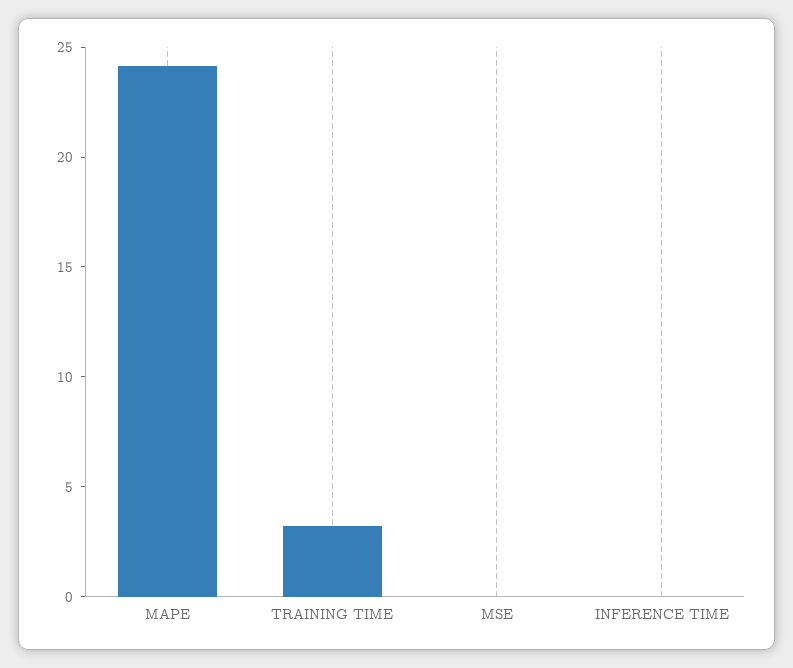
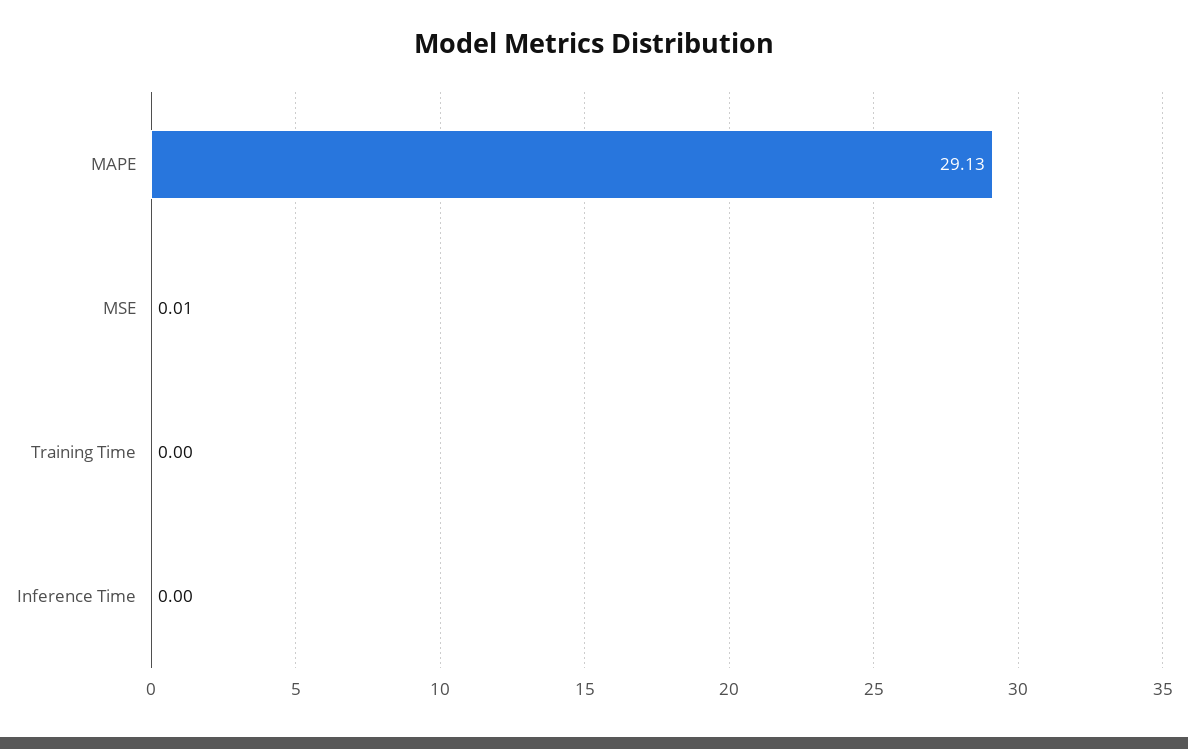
  {
-   "MAPE": 24,
+   "MAPE": 29.13,
-   "TRAINING TIME": 3,
+   "TRAINING TIME": 0,
    "MSE": 0.01,
    "INFERENCE TIME": 0
  }

